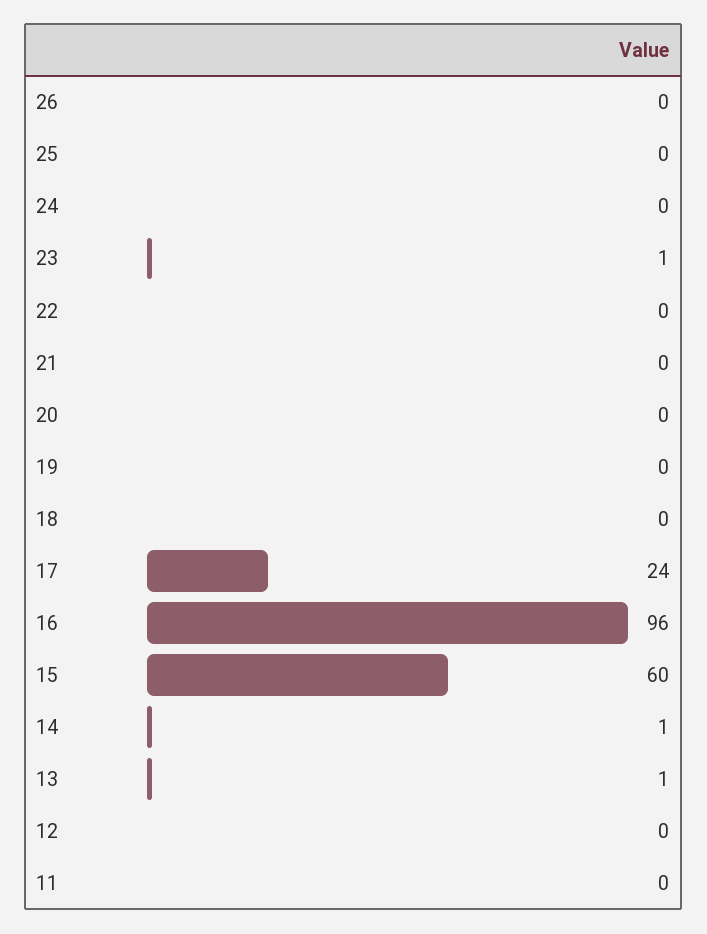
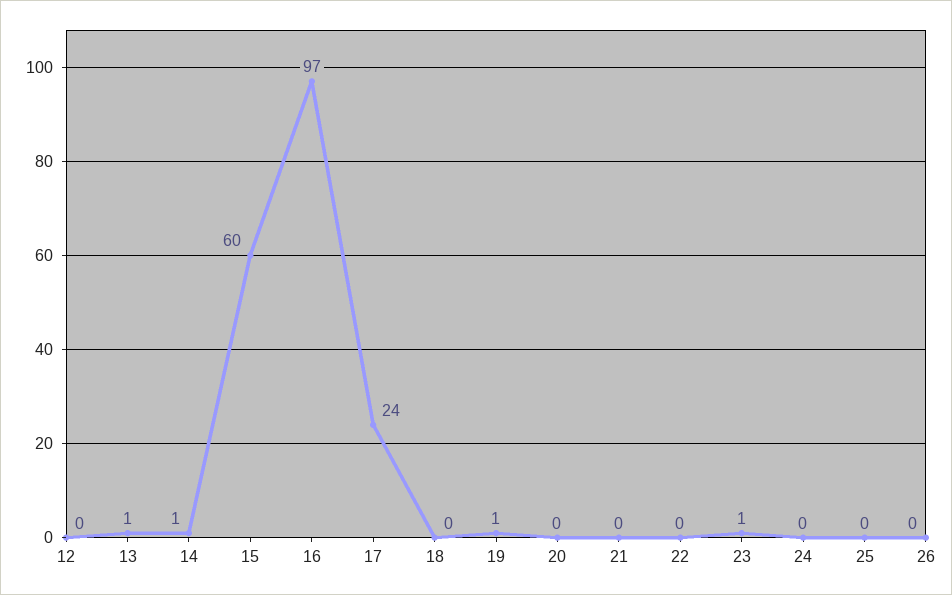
  {
    "26": 0,
    "25": 0,
    "24": 0,
    "23": 1,
    "22": 0,
    "21": 0,
    "20": 0,
-   "19": 0,
+   "19": 1,
    "18": 0,
    "17": 24,
-   "16": 96,
+   "16": 97,
    "15": 60,
    "14": 1,
    "13": 1,
-   "12": 0,
+   "12": 0
-   "11": 0
  }

